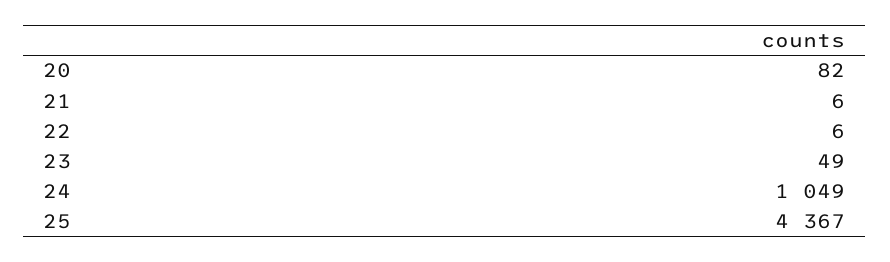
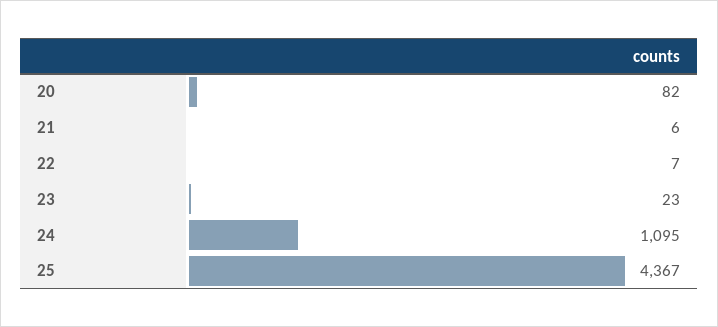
  {
    "20": 82,
    "21": 6,
-   "22": 6,
+   "22": 7,
-   "23": 49,
+   "23": 23,
-   "24": 1049,
+   "24": 1095,
    "25": 4367
  }

